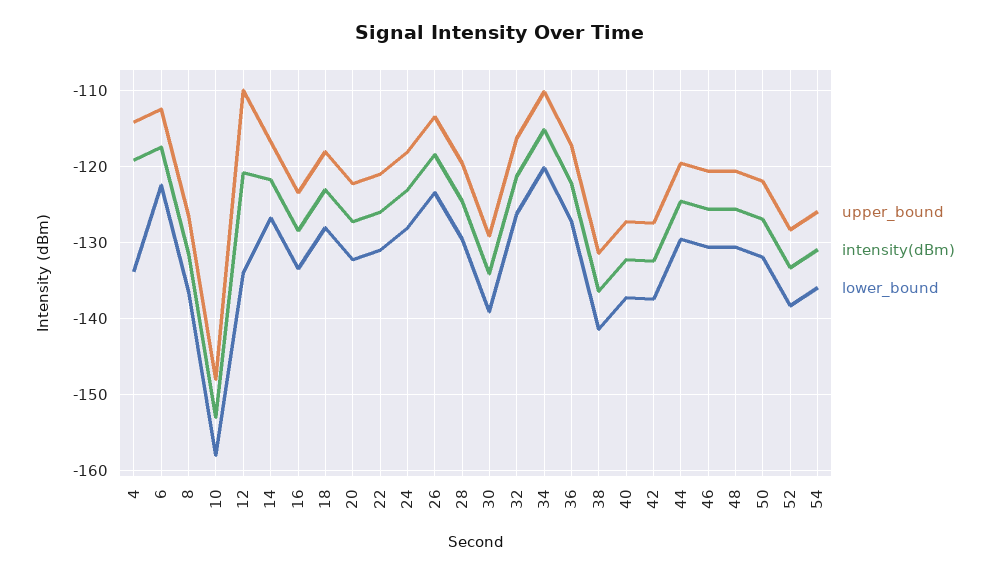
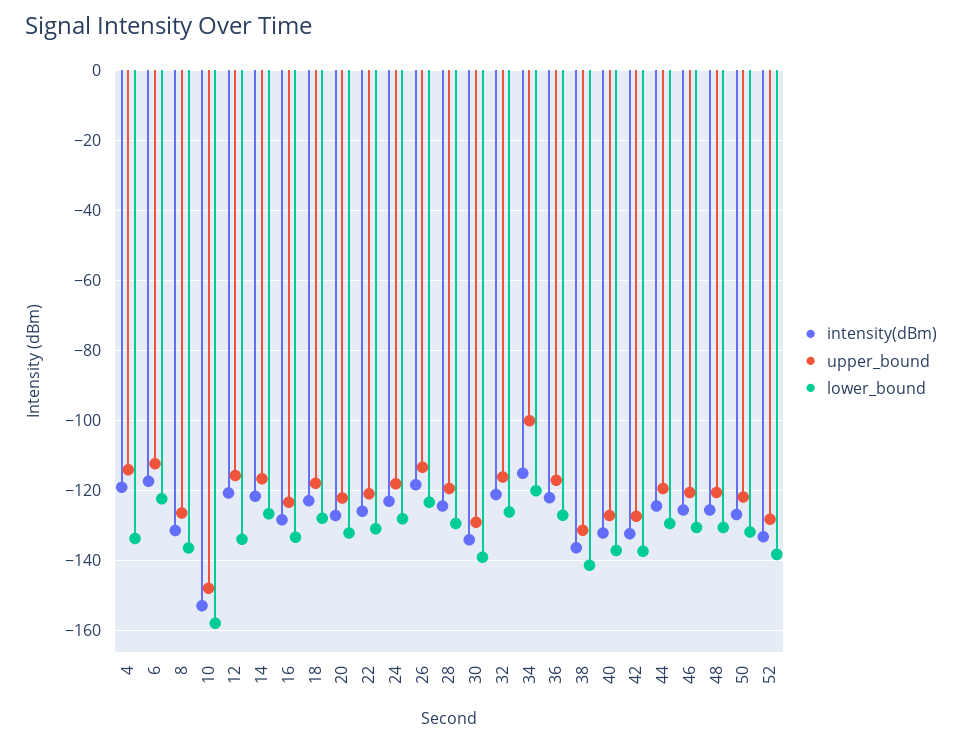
  {
    "upper_bound": {
      "4": -114,
      "6": -112,
      "8": -127,
      "10": -148,
-     "12": -110,
+     "12": -116,
      "14": -117,
      "16": -123,
      "18": -118,
      "20": -122,
      "22": -121,
      "24": -118,
      "26": -113,
      "28": -120,
      "30": -129,
      "32": -116,
-     "34": -110,
+     "34": -100,
      "36": -117,
      "38": -131,
      "40": -127,
      "42": -127,
      "44": -120,
      "46": -121,
      "48": -121,
      "50": -122,
-     "52": -128,
+     "52": -128
-     "54": -126
    },
    "intensity(dBm)": {
      "4": -119,
      "6": -117,
      "8": -132,
      "10": -153,
      "12": -121,
      "14": -122,
      "16": -128,
      "18": -123,
      "20": -127,
      "22": -126,
      "24": -123,
      "26": -118,
      "28": -125,
      "30": -134,
      "32": -121,
      "34": -115,
      "36": -122,
      "38": -136,
      "40": -132,
      "42": -132,
      "44": -125,
      "46": -126,
      "48": -126,
      "50": -127,
-     "52": -133,
+     "52": -133
-     "54": -131
    },
    "lower_bound": {
      "4": -134,
      "6": -122,
      "8": -137,
      "10": -158,
      "12": -134,
      "14": -127,
      "16": -133,
      "18": -128,
      "20": -132,
      "22": -131,
      "24": -128,
      "26": -123,
      "28": -130,
      "30": -139,
      "32": -126,
      "34": -120,
      "36": -127,
      "38": -141,
      "40": -137,
      "42": -137,
      "44": -130,
      "46": -131,
      "48": -131,
      "50": -132,
-     "52": -138,
+     "52": -138
-     "54": -136
    }
  }

